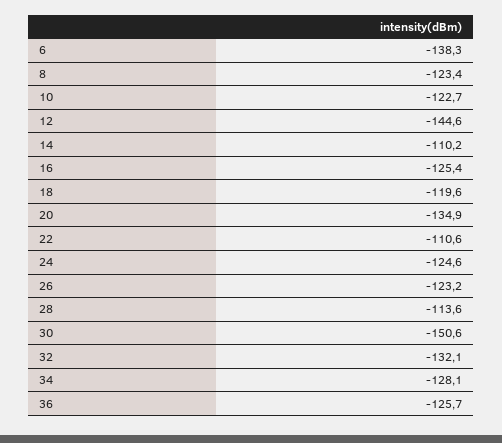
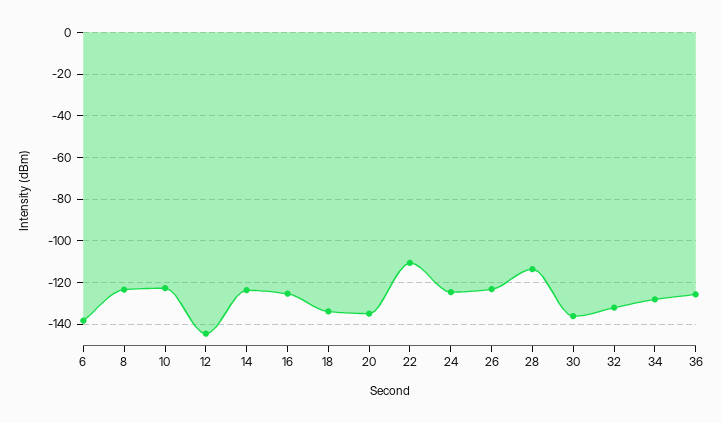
  {
    "6": -138.3,
    "8": -123.4,
    "10": -122.7,
    "12": -144.6,
-   "14": -110.2,
+   "14": -125,
    "16": -125.4,
-   "18": -119.6,
+   "18": -135,
    "20": -134.9,
    "22": -110.6,
    "24": -124.6,
    "26": -123.2,
    "28": -113.6,
-   "30": -150.6,
+   "30": -135,
    "32": -132.1,
    "34": -128.1,
    "36": -125.7
  }

